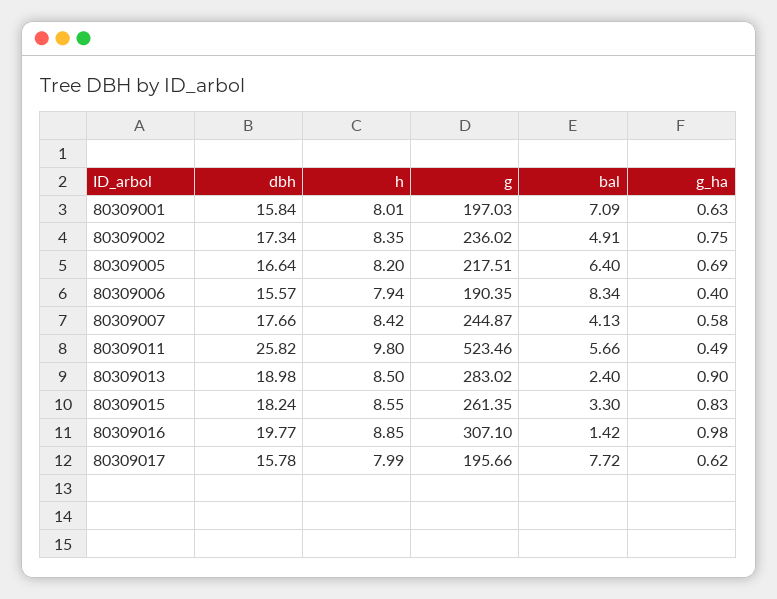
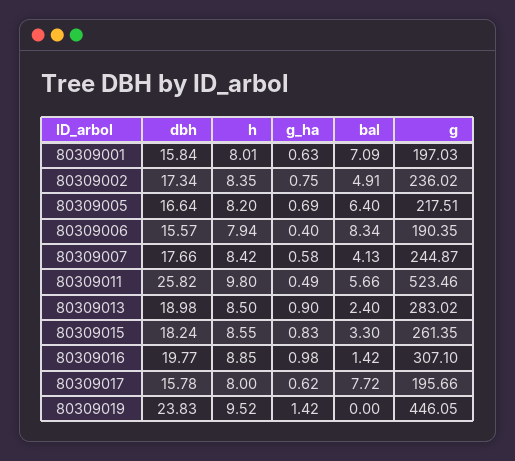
  {
    "dbh": {
      "80309001": 15.84,
      "80309002": 17.34,
      "80309005": 16.64,
      "80309006": 15.57,
      "80309007": 17.66,
      "80309011": 25.82,
      "80309013": 18.98,
      "80309015": 18.24,
      "80309016": 19.77,
-     "80309017": 15.78
+     "80309017": 15.78,
+     "80309019": 23.83
    },
    "h": {
      "80309001": 8.01,
      "80309002": 8.35,
      "80309005": 8.2,
      "80309006": 7.94,
      "80309007": 8.42,
      "80309011": 9.8,
      "80309013": 8.5,
      "80309015": 8.55,
      "80309016": 8.85,
-     "80309017": 7.99
+     "80309017": 8,
+     "80309019": 9.52
    },
    "g": {
      "80309001": 197.03,
      "80309002": 236.02,
      "80309005": 217.51,
      "80309006": 190.35,
      "80309007": 244.87,
      "80309011": 523.46,
      "80309013": 283.02,
      "80309015": 261.35,
      "80309016": 307.1,
-     "80309017": 195.66
+     "80309017": 195.66,
+     "80309019": 446.05
    },
    "bal": {
      "80309001": 7.09,
      "80309002": 4.91,
      "80309005": 6.4,
      "80309006": 8.34,
      "80309007": 4.13,
      "80309011": 5.66,
      "80309013": 2.4,
      "80309015": 3.3,
      "80309016": 1.42,
-     "80309017": 7.72
+     "80309017": 7.72,
+     "80309019": 0
    },
    "g_ha": {
      "80309001": 0.63,
      "80309002": 0.75,
      "80309005": 0.69,
      "80309006": 0.4,
      "80309007": 0.58,
      "80309011": 0.49,
      "80309013": 0.9,
      "80309015": 0.83,
      "80309016": 0.98,
-     "80309017": 0.62
+     "80309017": 0.62,
+     "80309019": 1.42
    }
  }

